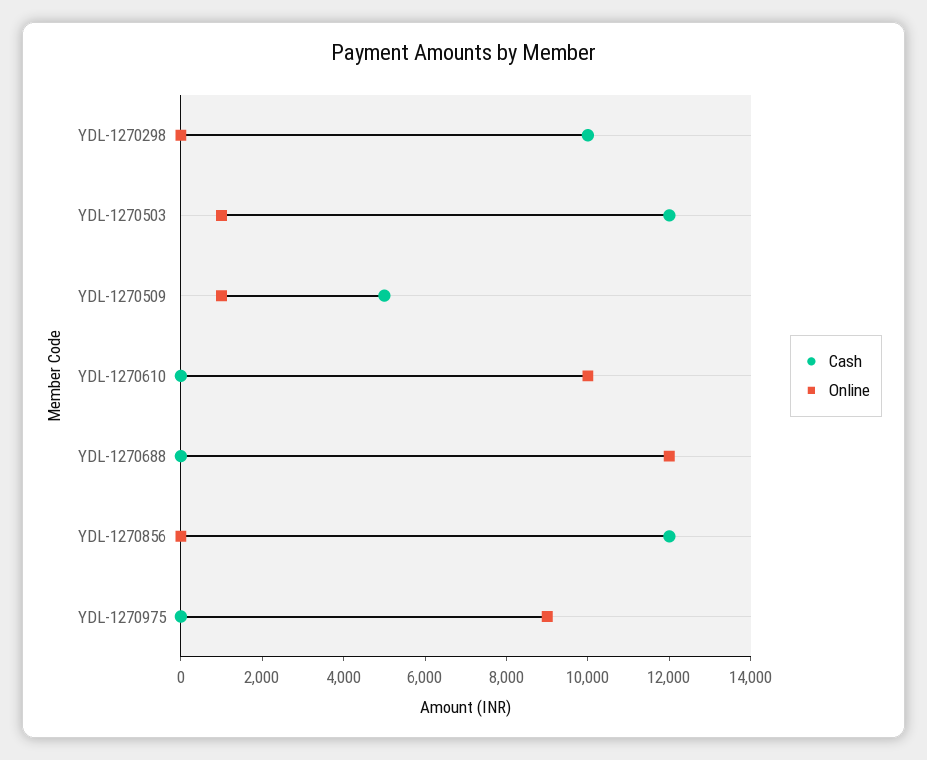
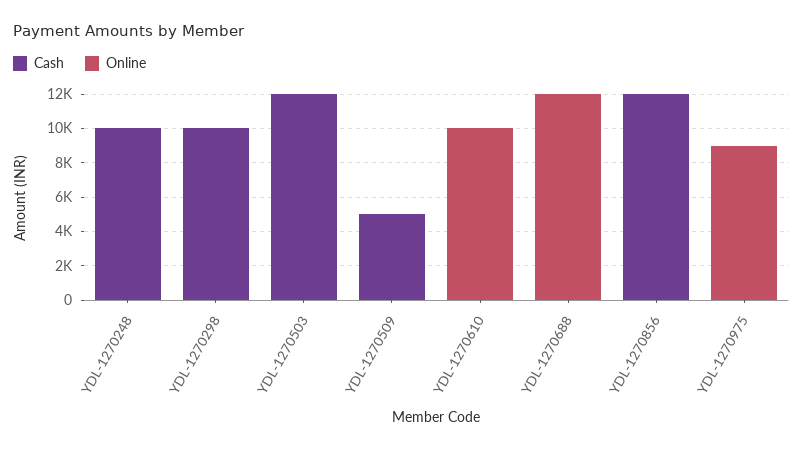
  {
    "Cash": {
      "YDL-1270298": 10000,
      "YDL-1270503": 12000,
      "YDL-1270509": 5000,
      "YDL-1270610": 0,
      "YDL-1270688": 0,
      "YDL-1270856": 12000,
-     "YDL-1270975": 0
+     "YDL-1270975": 0,
+     "YDL-1270248": 10000
    },
    "Online": {
      "YDL-1270298": 0,
-     "YDL-1270503": 1000,
+     "YDL-1270503": 0,
-     "YDL-1270509": 1000,
+     "YDL-1270509": 0,
      "YDL-1270610": 10000,
      "YDL-1270688": 12000,
      "YDL-1270856": 0,
-     "YDL-1270975": 9000
+     "YDL-1270975": 9000,
+     "YDL-1270248": 0
    }
  }

